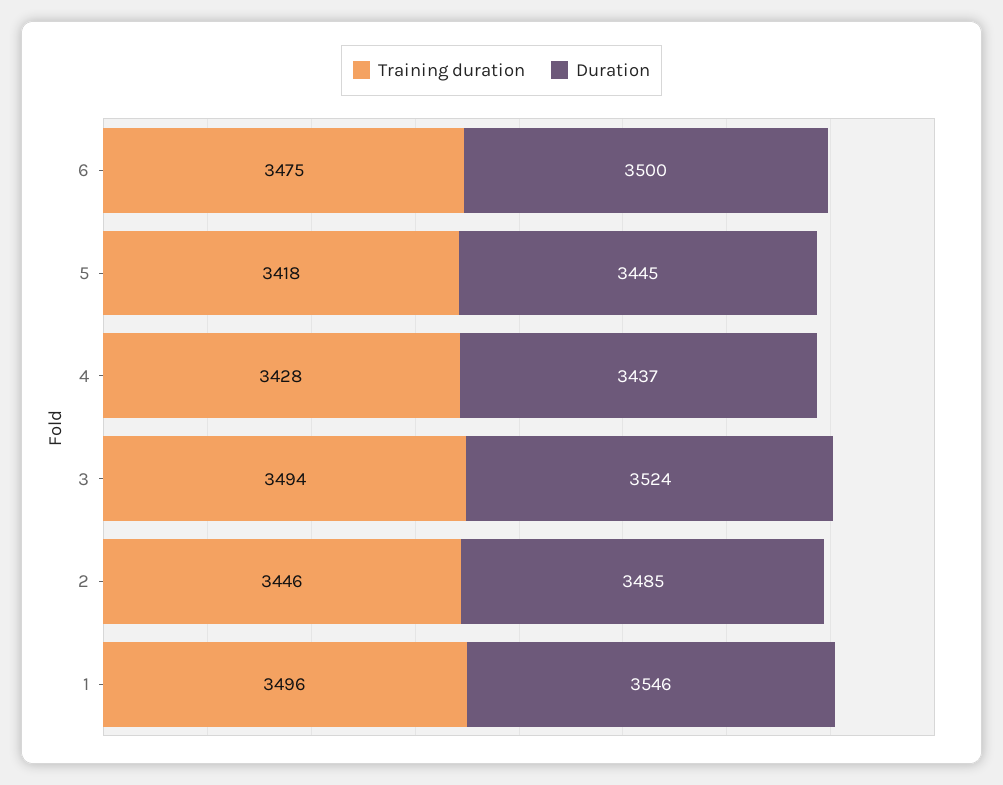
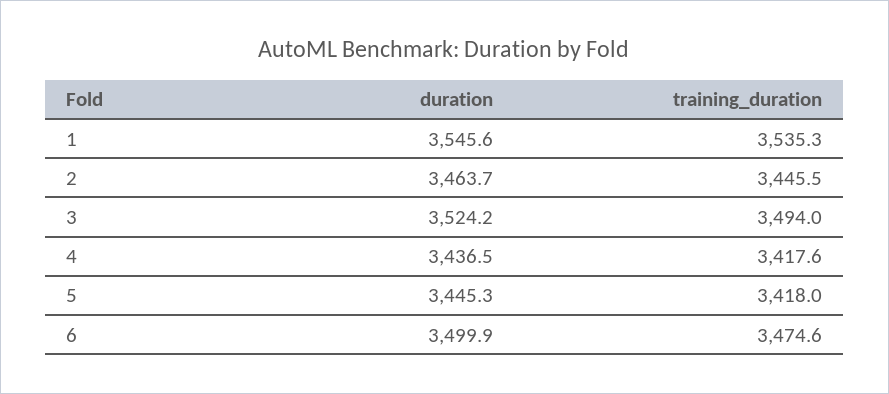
  {
    "Training duration": {
      "6": 3474.6,
      "5": 3418,
-     "4": 3428,
+     "4": 3417.6,
      "3": 3494,
      "2": 3445.5,
-     "1": 3496
+     "1": 3535.3
    },
    "Duration": {
      "6": 3499.9,
      "5": 3445.3,
      "4": 3436.5,
      "3": 3524.2,
-     "2": 3485,
+     "2": 3463.7,
      "1": 3545.6
    }
  }

